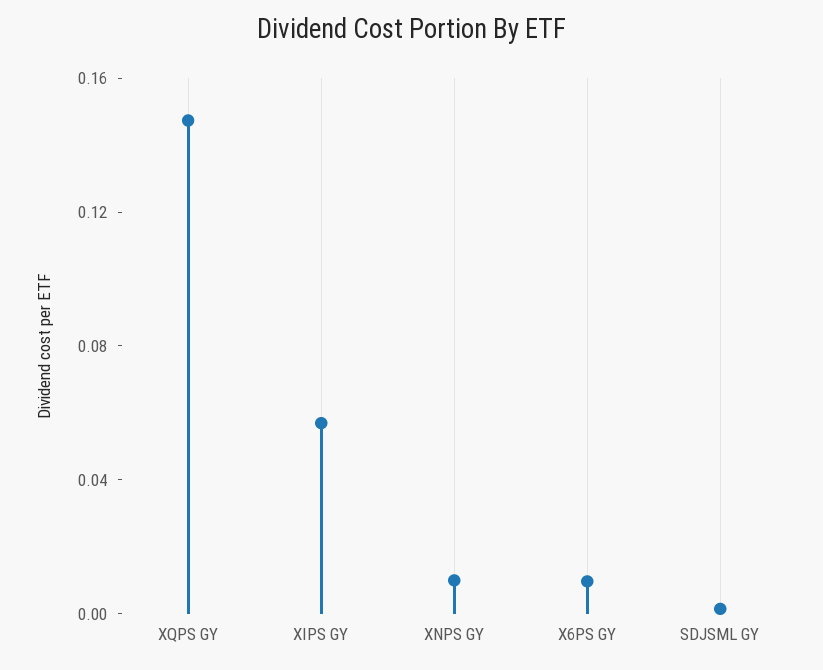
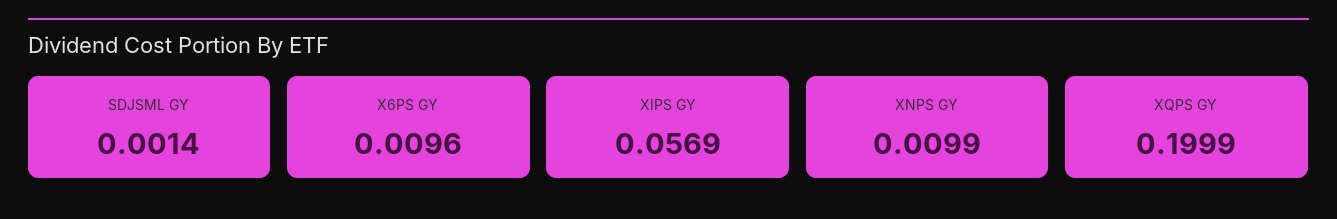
  {
-   "XQPS GY": 0.15,
+   "XQPS GY": 0.1999,
    "XIPS GY": 0.0569,
    "XNPS GY": 0.0099,
    "X6PS GY": 0.0096,
    "SDJSML GY": 0.0014
  }

